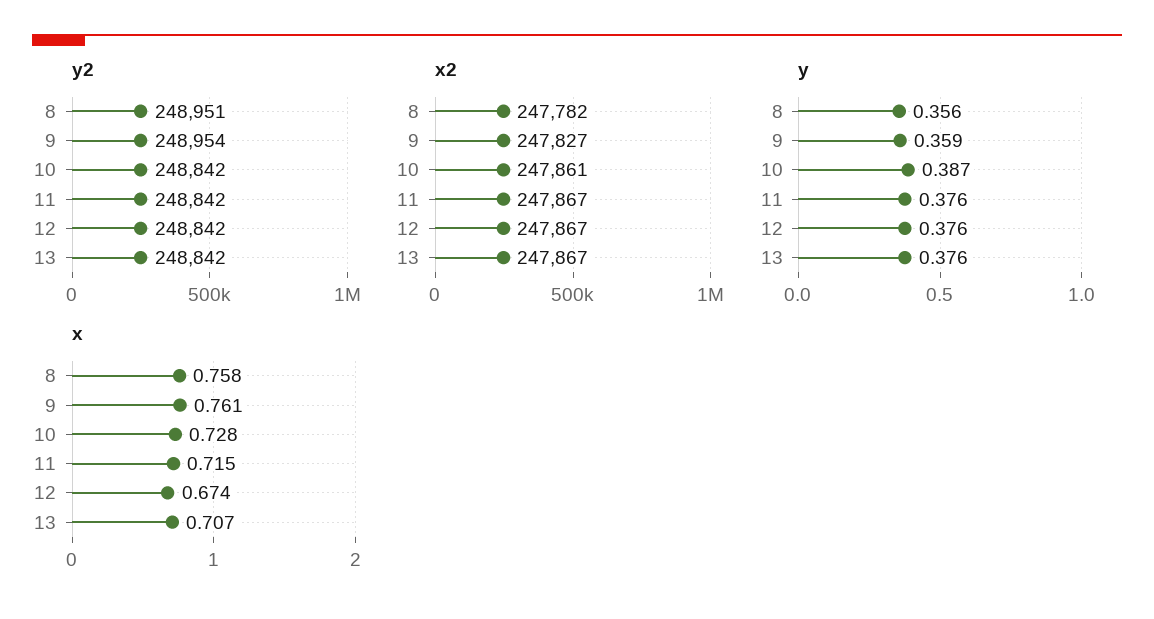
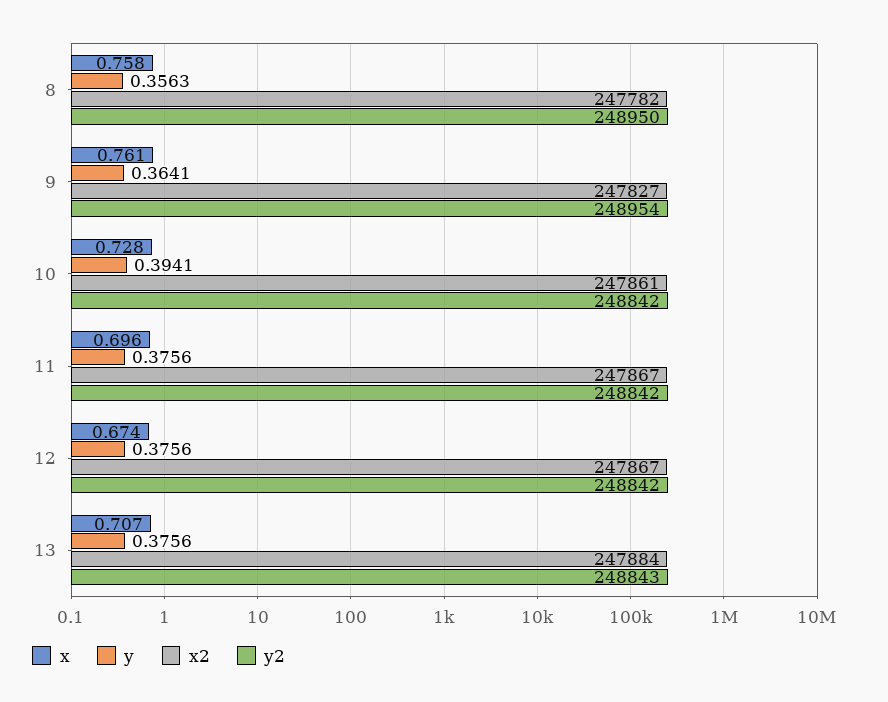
  {
    "y2": {
-     "8": 248951,
+     "8": 248950,
      "9": 248954,
      "10": 248842,
      "11": 248842,
      "12": 248842,
-     "13": 248842
+     "13": 248843
    },
    "x2": {
      "8": 247782,
      "9": 247827,
      "10": 247861,
      "11": 247867,
      "12": 247867,
-     "13": 247867
+     "13": 247884
    },
    "y": {
      "8": 0.3563,
-     "9": 0.359,
+     "9": 0.3641,
-     "10": 0.387,
+     "10": 0.3941,
      "11": 0.3756,
      "12": 0.3756,
      "13": 0.3756
    },
    "x": {
      "8": 0.758,
      "9": 0.761,
      "10": 0.728,
-     "11": 0.715,
+     "11": 0.696,
      "12": 0.674,
      "13": 0.707
    }
  }

